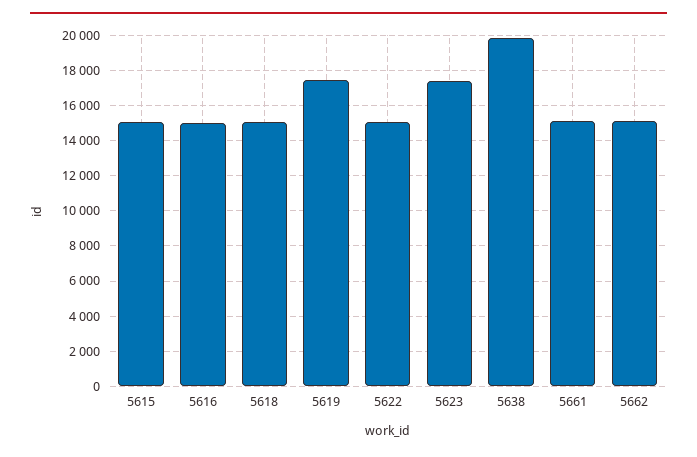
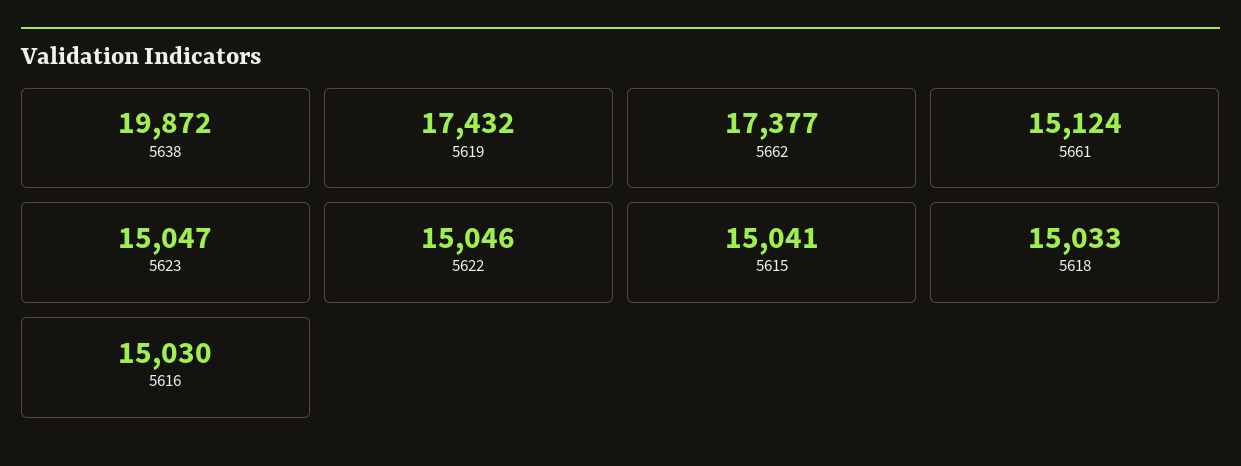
  {
    "5615": 15041,
    "5616": 15030,
    "5618": 15033,
    "5619": 17432,
    "5622": 15046,
-   "5623": 17500,
+   "5623": 15047,
    "5638": 19872,
    "5661": 15124,
-   "5662": 15000
+   "5662": 17377
  }

